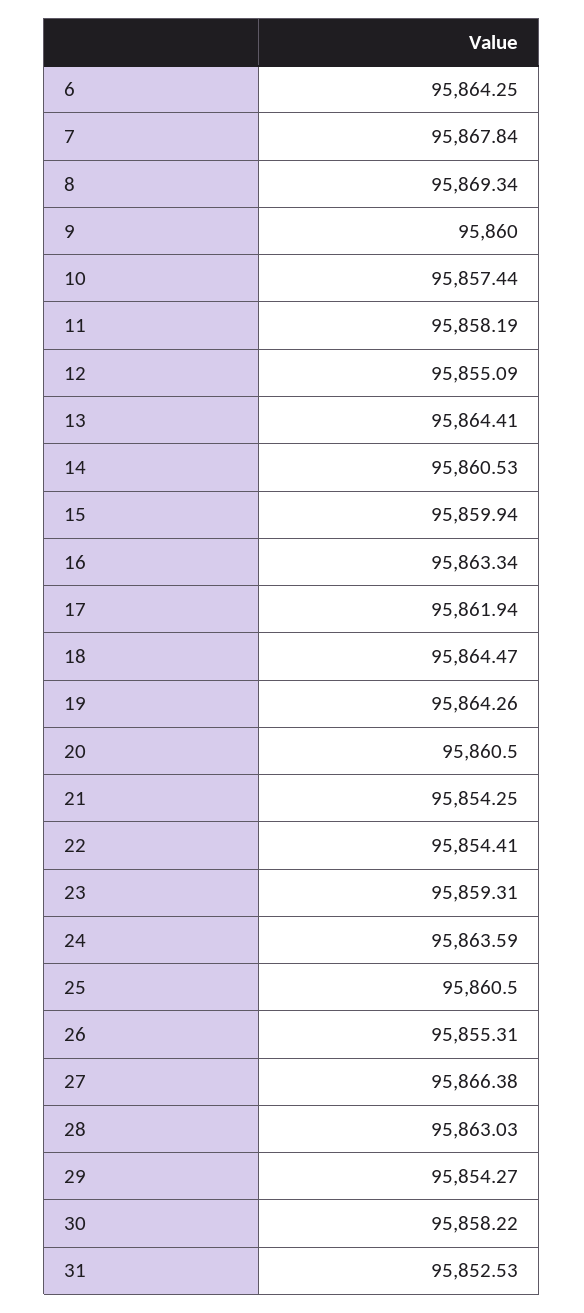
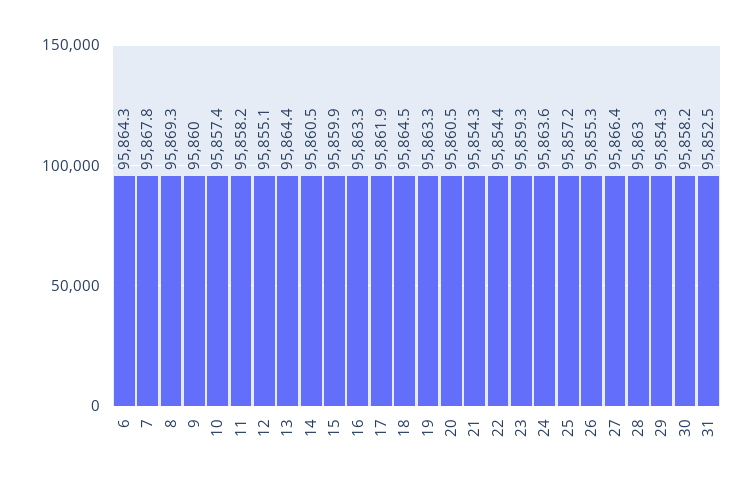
  {
    "6": 95864.25,
    "7": 95867.84,
    "8": 95869.34,
    "9": 95860,
    "10": 95857.44,
    "11": 95858.19,
    "12": 95855.09,
    "13": 95864.41,
    "14": 95860.53,
    "15": 95859.94,
    "16": 95863.34,
    "17": 95861.94,
    "18": 95864.47,
-   "19": 95864.26,
+   "19": 95863.3,
    "20": 95860.5,
    "21": 95854.25,
    "22": 95854.41,
    "23": 95859.31,
    "24": 95863.59,
-   "25": 95860.5,
+   "25": 95857.2,
    "26": 95855.31,
    "27": 95866.38,
    "28": 95863.03,
    "29": 95854.27,
    "30": 95858.22,
    "31": 95852.53
  }

